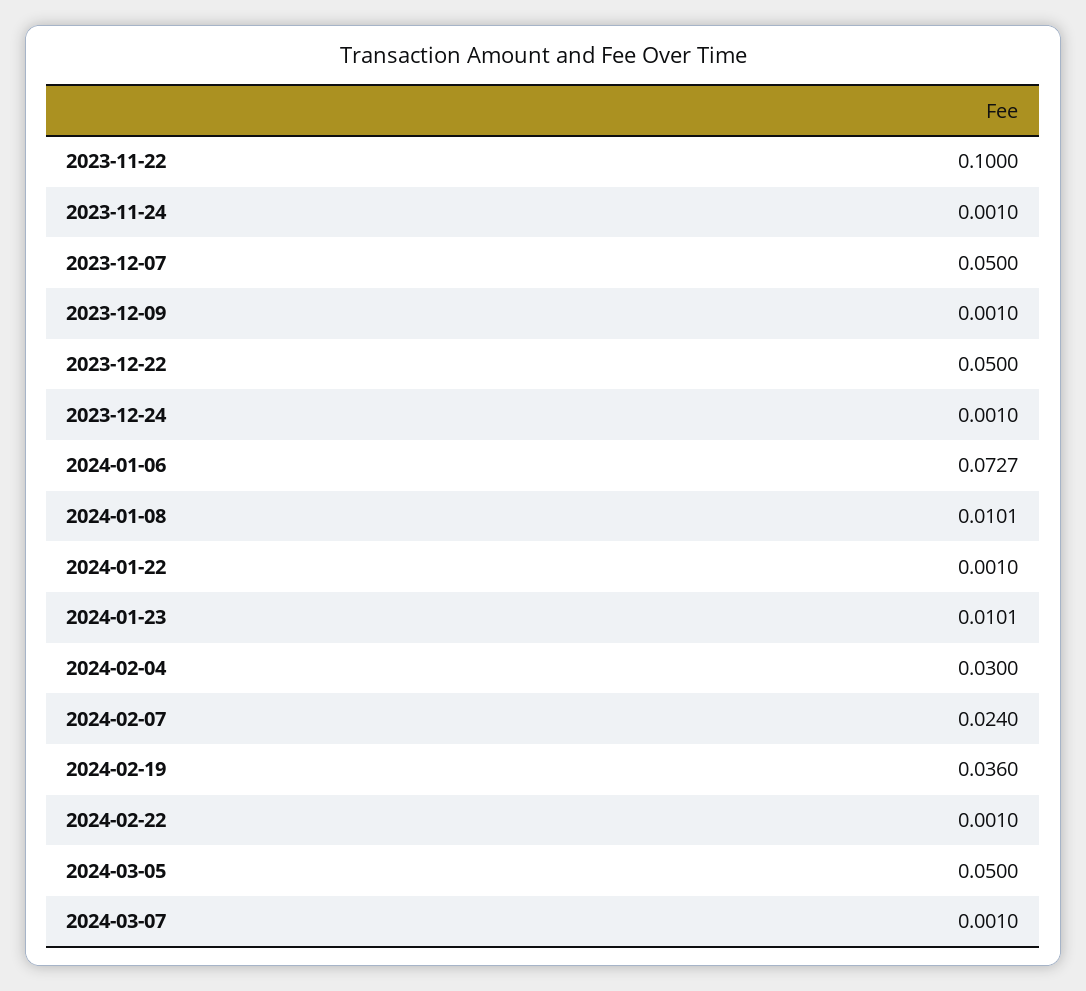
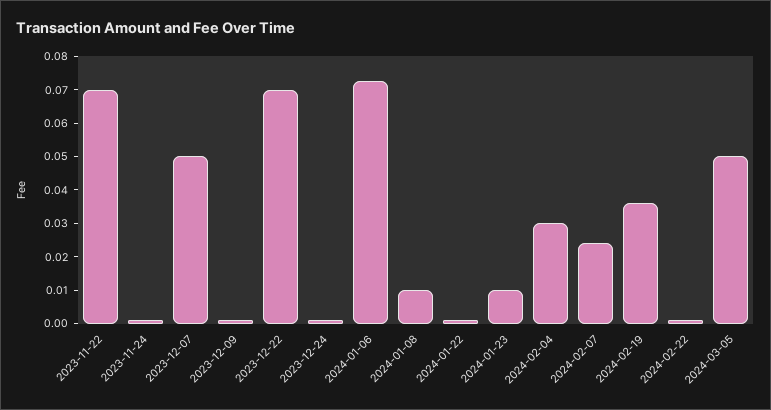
  {
-   "2023-11-22": 0.1,
+   "2023-11-22": 0.07,
    "2023-11-24": 0.001,
    "2023-12-07": 0.05,
    "2023-12-09": 0.001,
-   "2023-12-22": 0.05,
+   "2023-12-22": 0.07,
    "2023-12-24": 0.001,
    "2024-01-06": 0.0727,
    "2024-01-08": 0.0101,
    "2024-01-22": 0.001,
    "2024-01-23": 0.0101,
    "2024-02-04": 0.03,
    "2024-02-07": 0.024,
    "2024-02-19": 0.036,
    "2024-02-22": 0.001,
-   "2024-03-05": 0.05,
+   "2024-03-05": 0.05
-   "2024-03-07": 0.001
  }

